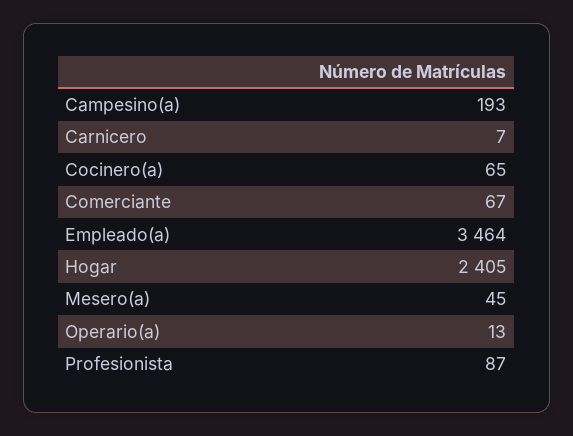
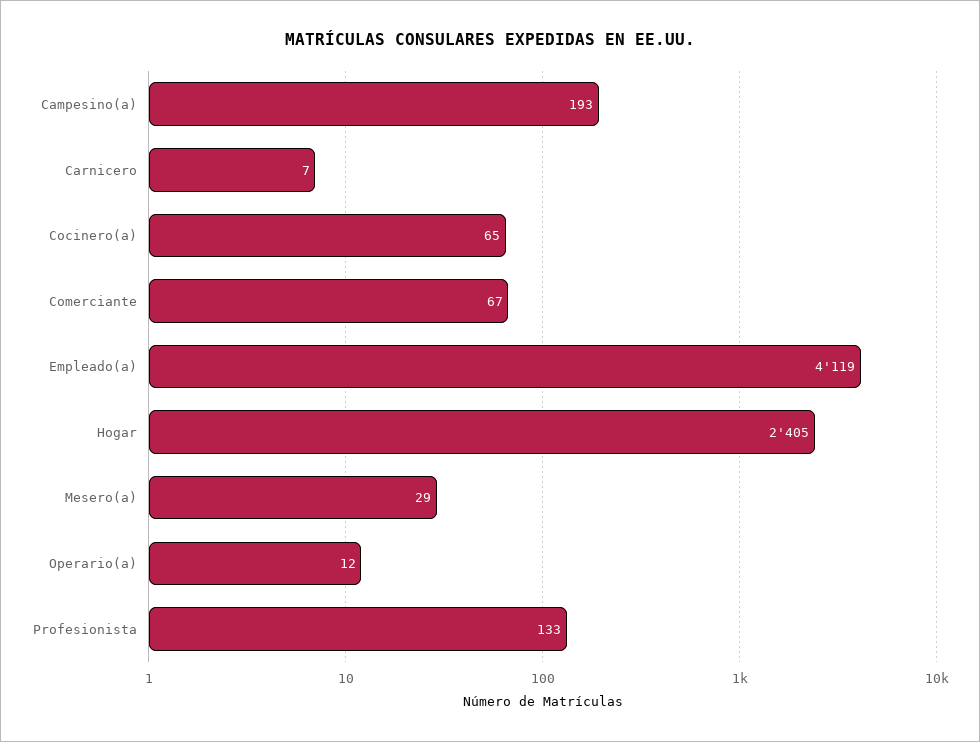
  {
    "Campesino(a)": 193,
    "Carnicero": 7,
    "Cocinero(a)": 65,
    "Comerciante": 67,
-   "Empleado(a)": 3464,
+   "Empleado(a)": 4119,
    "Hogar": 2405,
-   "Mesero(a)": 45,
+   "Mesero(a)": 29,
-   "Operario(a)": 13,
+   "Operario(a)": 12,
-   "Profesionista": 87
+   "Profesionista": 133
  }

